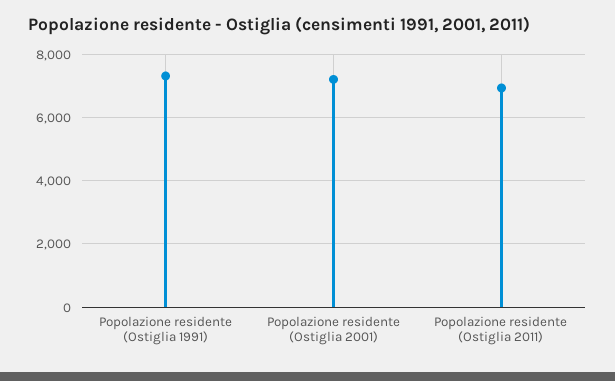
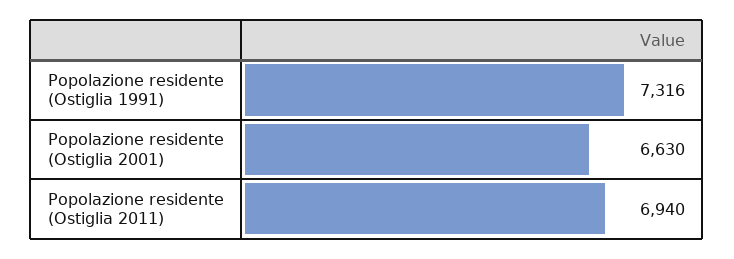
  {
    "Popolazione residente (Ostiglia 1991)": 7316,
-   "Popolazione residente (Ostiglia 2001)": 7200,
+   "Popolazione residente (Ostiglia 2001)": 6630,
    "Popolazione residente (Ostiglia 2011)": 6940
  }

